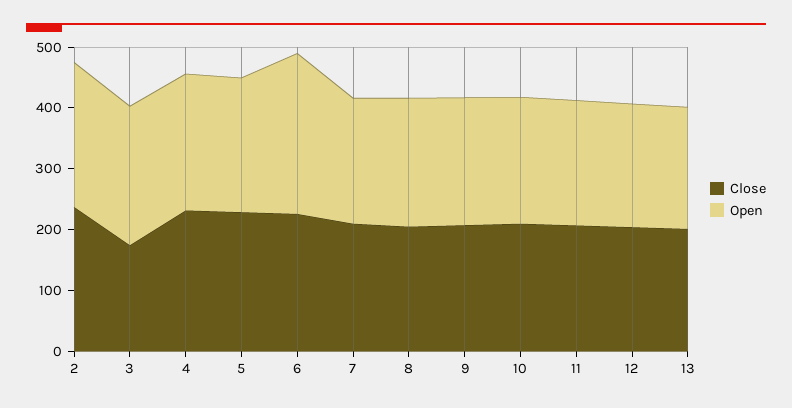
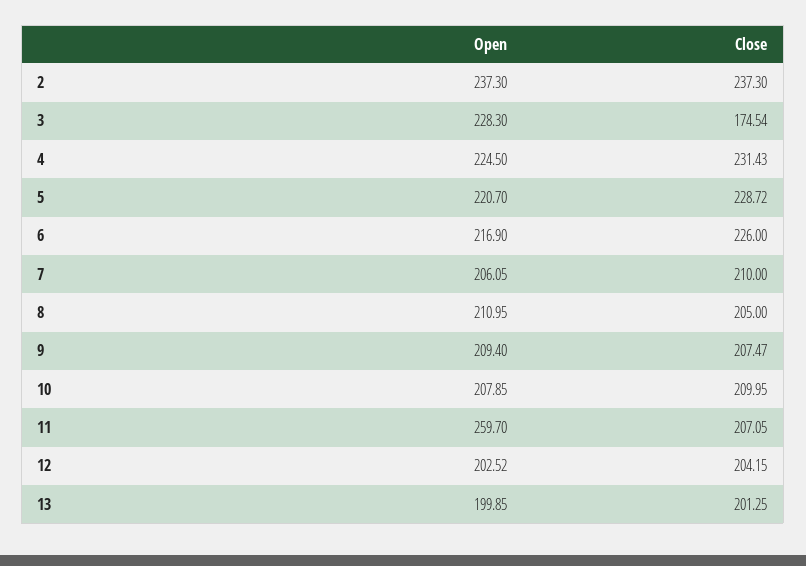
  {
    "Close": {
      "2": 237.3,
      "3": 174.54,
      "4": 231.43,
      "5": 228.72,
      "6": 226,
      "7": 210,
      "8": 205,
      "9": 207.47,
      "10": 209.95,
      "11": 207.05,
      "12": 204.15,
      "13": 201.25
    },
    "Open": {
      "2": 237.3,
      "3": 228.3,
      "4": 224.5,
      "5": 220.7,
-     "6": 260,
+     "6": 216.9,
      "7": 206.05,
      "8": 210.95,
      "9": 209.4,
      "10": 207.85,
-     "11": 200,
+     "11": 259.7,
      "12": 202.52,
      "13": 199.85
    }
  }

